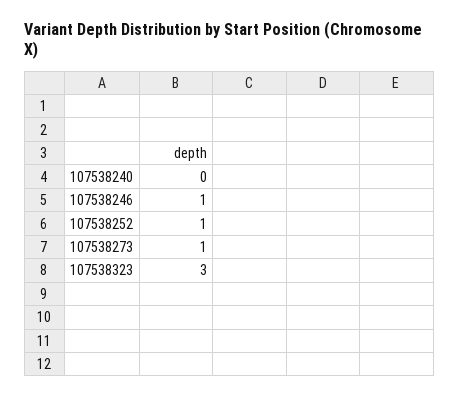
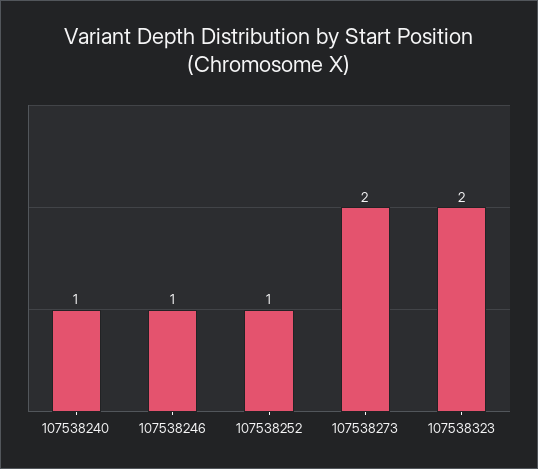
  {
-   "107538240": 0,
+   "107538240": 1,
    "107538246": 1,
    "107538252": 1,
-   "107538273": 1,
+   "107538273": 2,
-   "107538323": 3
+   "107538323": 2
  }

